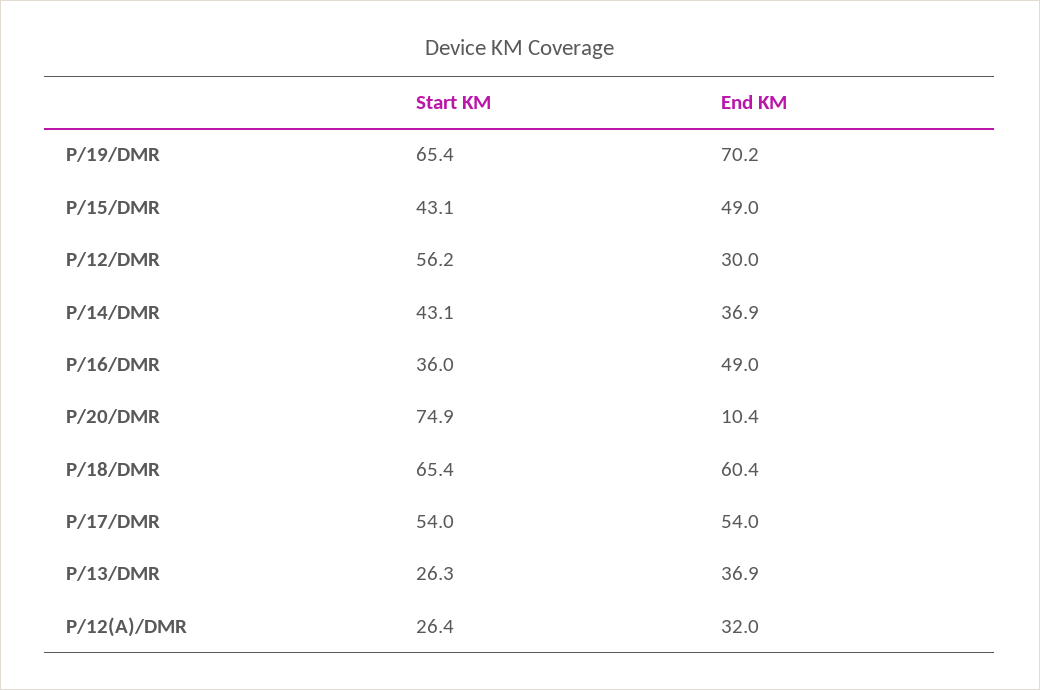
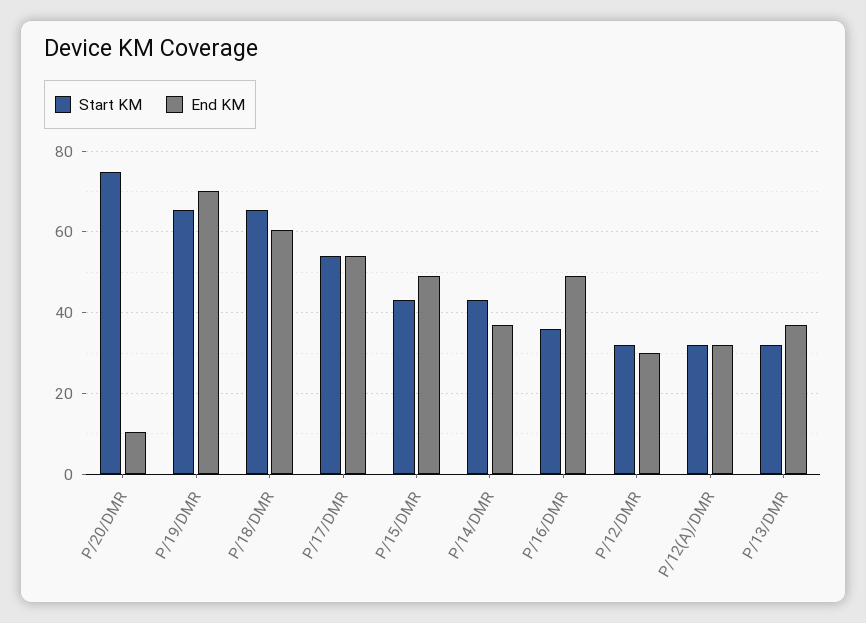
  {
    "Start KM": {
      "P/19/DMR": 65.4,
      "P/15/DMR": 43.1,
-     "P/12/DMR": 56.2,
+     "P/12/DMR": 32,
      "P/14/DMR": 43.1,
      "P/16/DMR": 36,
      "P/20/DMR": 74.9,
      "P/18/DMR": 65.4,
      "P/17/DMR": 54,
-     "P/13/DMR": 26.3,
+     "P/13/DMR": 32,
-     "P/12(A)/DMR": 26.4
+     "P/12(A)/DMR": 32
    },
    "End KM": {
      "P/19/DMR": 70.2,
      "P/15/DMR": 49,
      "P/12/DMR": 30,
      "P/14/DMR": 36.9,
      "P/16/DMR": 49,
      "P/20/DMR": 10.4,
      "P/18/DMR": 60.4,
      "P/17/DMR": 54,
      "P/13/DMR": 36.9,
      "P/12(A)/DMR": 32
    }
  }

